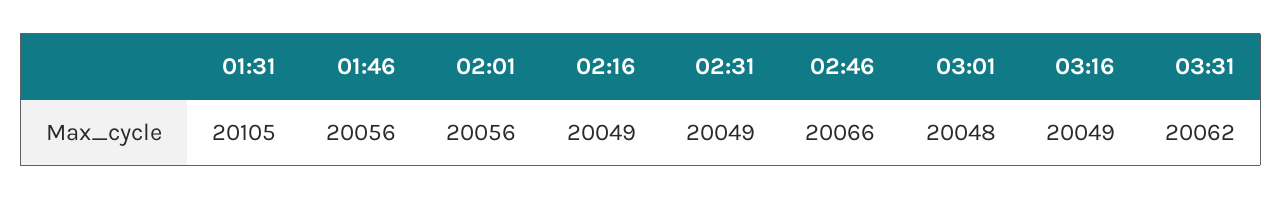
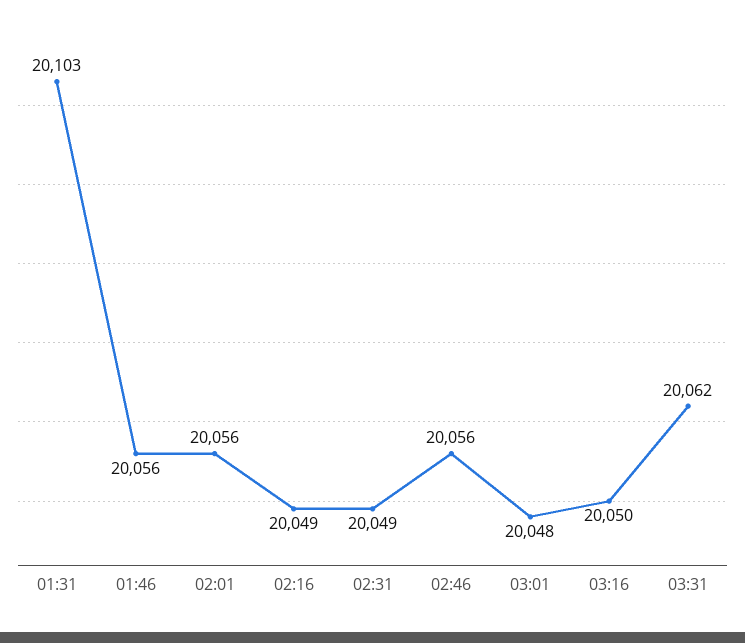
  {
-   "01:31": 20105,
+   "01:31": 20103,
    "01:46": 20056,
    "02:01": 20056,
    "02:16": 20049,
    "02:31": 20049,
-   "02:46": 20066,
+   "02:46": 20056,
    "03:01": 20048,
-   "03:16": 20049,
+   "03:16": 20050,
    "03:31": 20062
  }

